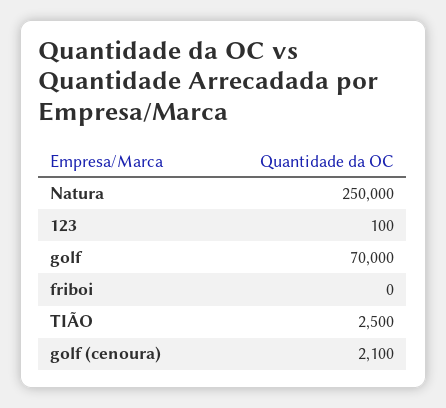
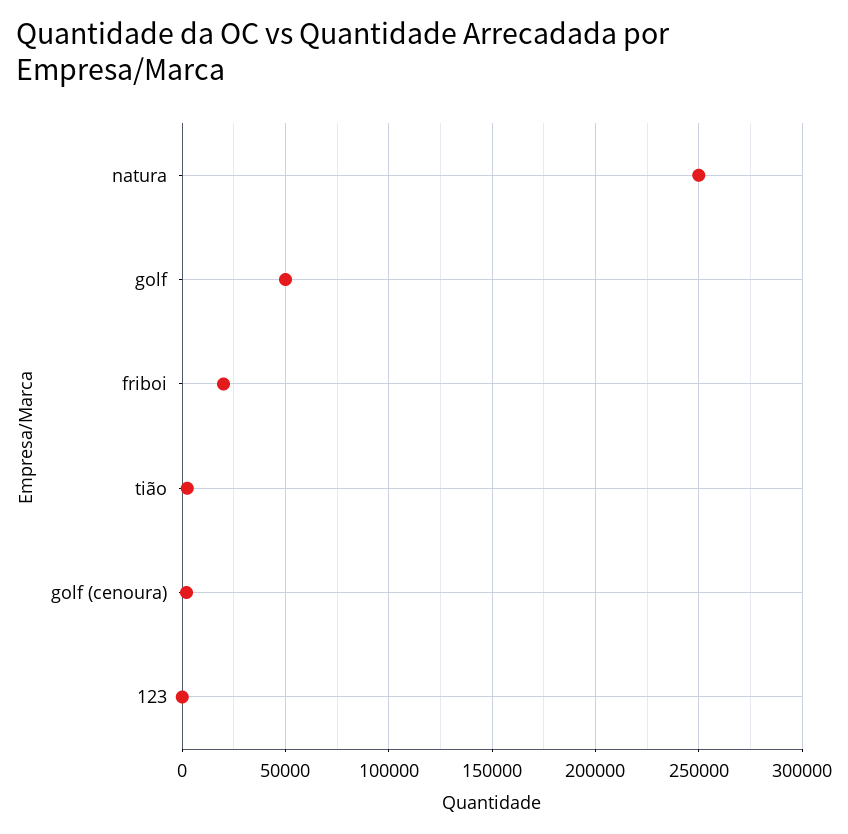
  {
    "Natura": 250000,
    "123": 100,
-   "golf": 70000,
+   "golf": 50000,
-   "friboi": 0,
+   "friboi": 20000,
    "TIÃO": 2500,
    "golf (cenoura)": 2100
  }

